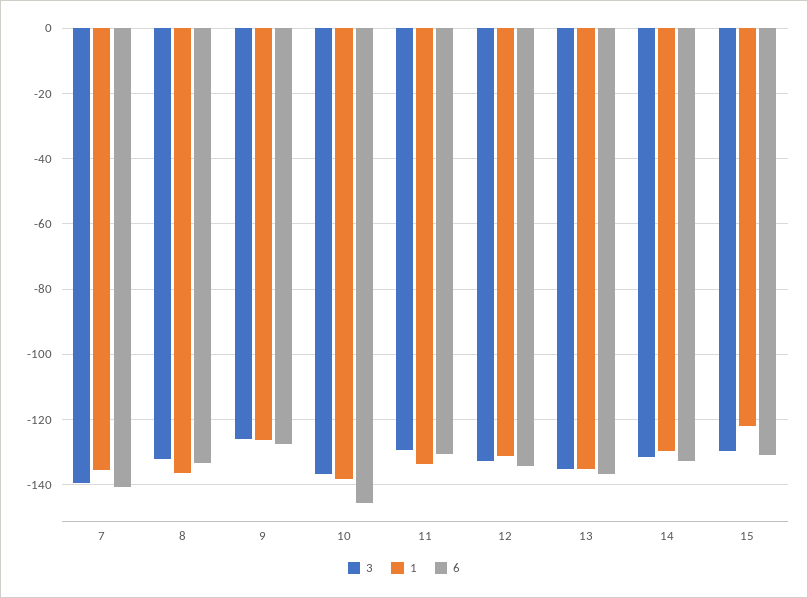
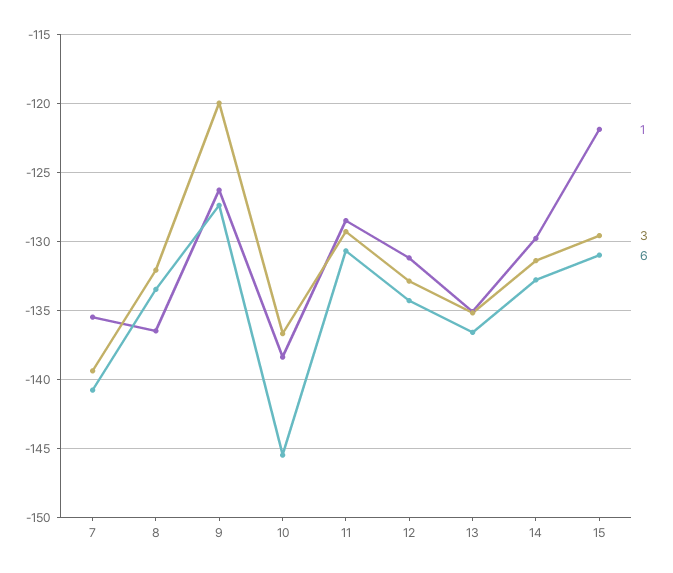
  {
    "3": {
      "7": -139.5,
      "8": -132,
-     "9": -126,
+     "9": -120,
      "10": -136.5,
      "11": -129.5,
      "12": -133,
      "13": -135,
      "14": -131.5,
      "15": -129.5
    },
    "1": {
      "7": -135.5,
      "8": -136.5,
      "9": -126.5,
      "10": -138.5,
-     "11": -134,
+     "11": -128.5,
      "12": -131,
      "13": -135,
      "14": -130,
      "15": -122
    },
    "6": {
      "7": -141,
      "8": -133.5,
      "9": -127.5,
      "10": -145.5,
      "11": -130.5,
      "12": -134.5,
      "13": -136.5,
      "14": -133,
      "15": -131
    }
  }

